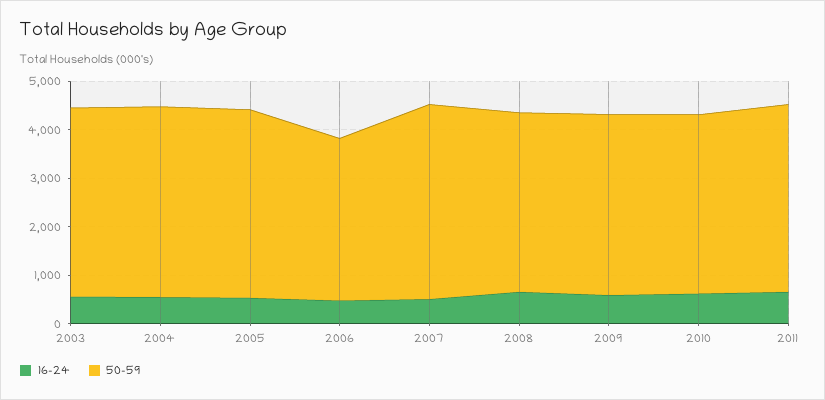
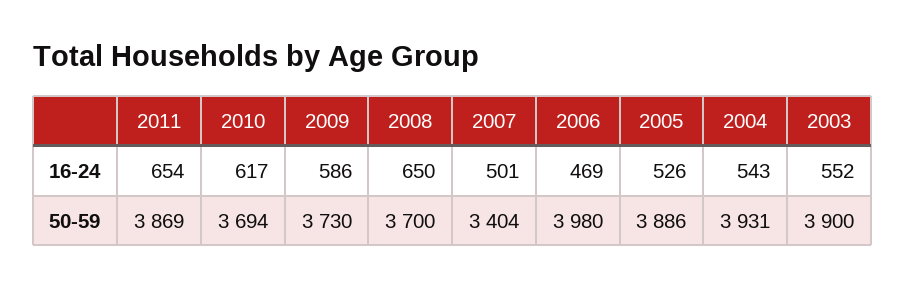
  {
    "16-24": {
      "2003": 552,
      "2004": 543,
      "2005": 526,
      "2006": 469,
      "2007": 501,
      "2008": 650,
      "2009": 586,
      "2010": 617,
      "2011": 654
    },
    "50-59": {
      "2003": 3900,
      "2004": 3931,
      "2005": 3886,
-     "2006": 3400,
+     "2006": 3980,
-     "2007": 4000,
+     "2007": 3404,
      "2008": 3700,
      "2009": 3730,
      "2010": 3694,
      "2011": 3869
    }
  }

